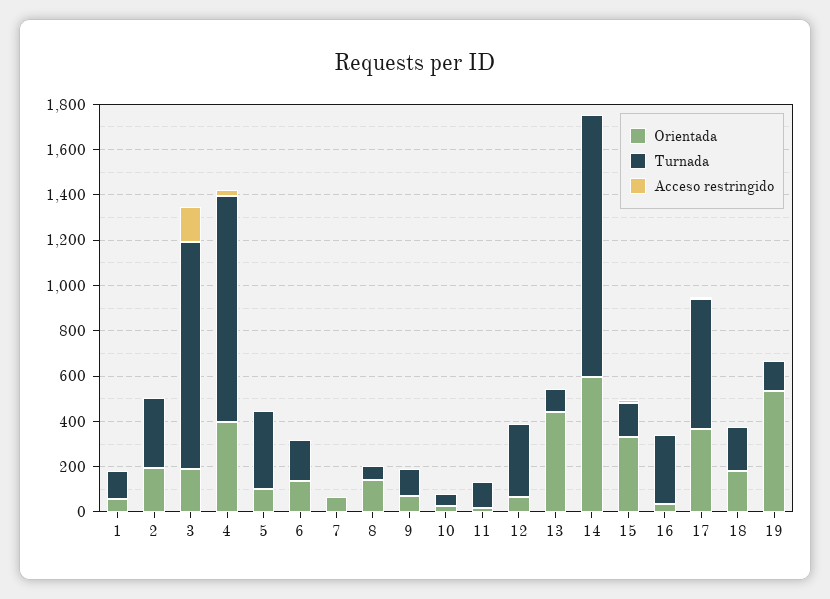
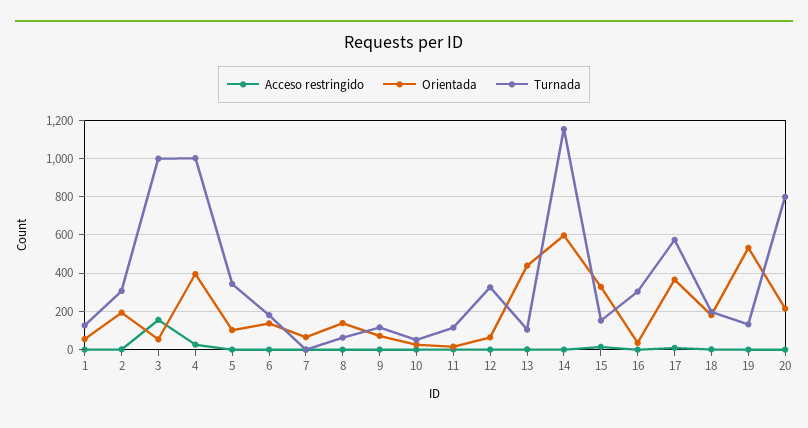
  {
    "Orientada": {
      "1": 50,
      "2": 200,
-     "3": 200,
+     "3": 50,
      "4": 400,
      "5": 100,
      "6": 150,
      "7": 50,
      "8": 150,
      "9": 50,
      "10": 50,
      "11": 0,
      "12": 50,
      "13": 450,
      "14": 600,
      "15": 350,
      "16": 50,
      "17": 350,
      "18": 200,
-     "19": 550
+     "19": 550,
+     "20": 200
    },
    "Turnada": {
      "1": 150,
      "2": 300,
      "3": 1000,
      "4": 1000,
      "5": 350,
      "6": 200,
      "7": 0,
      "8": 50,
      "9": 100,
      "10": 50,
      "11": 100,
      "12": 350,
      "13": 100,
      "14": 1150,
      "15": 150,
      "16": 300,
      "17": 550,
      "18": 200,
-     "19": 150
+     "19": 150,
+     "20": 800
    },
    "Acceso restringido": {
      "1": 0,
      "2": 0,
      "3": 150,
      "4": 50,
      "5": 0,
      "6": 0,
      "7": 0,
      "8": 0,
      "9": 0,
      "10": 0,
      "11": 0,
      "12": 0,
      "13": 0,
      "14": 0,
      "15": 0,
      "16": 0,
      "17": 0,
      "18": 0,
-     "19": 0
+     "19": 0,
+     "20": 0
    }
  }

